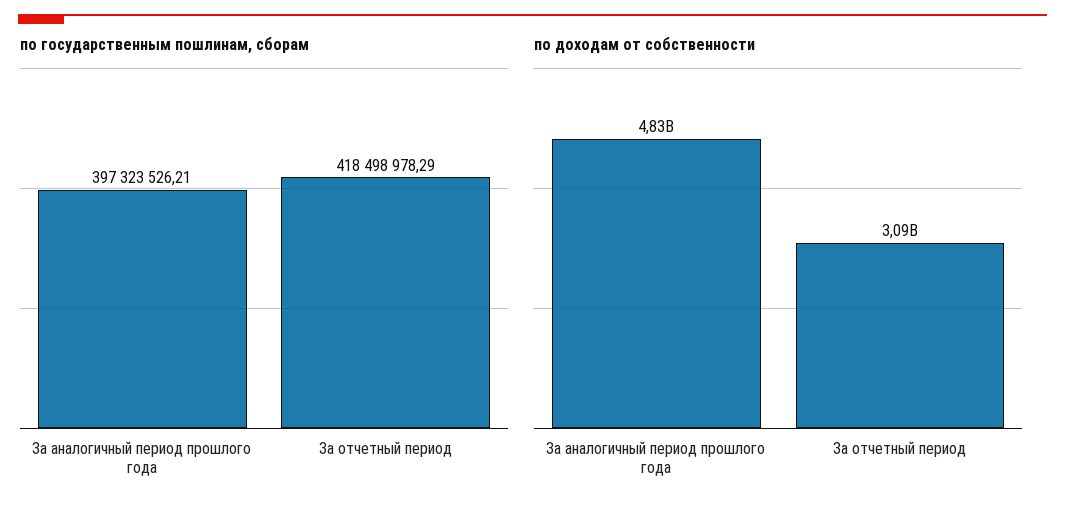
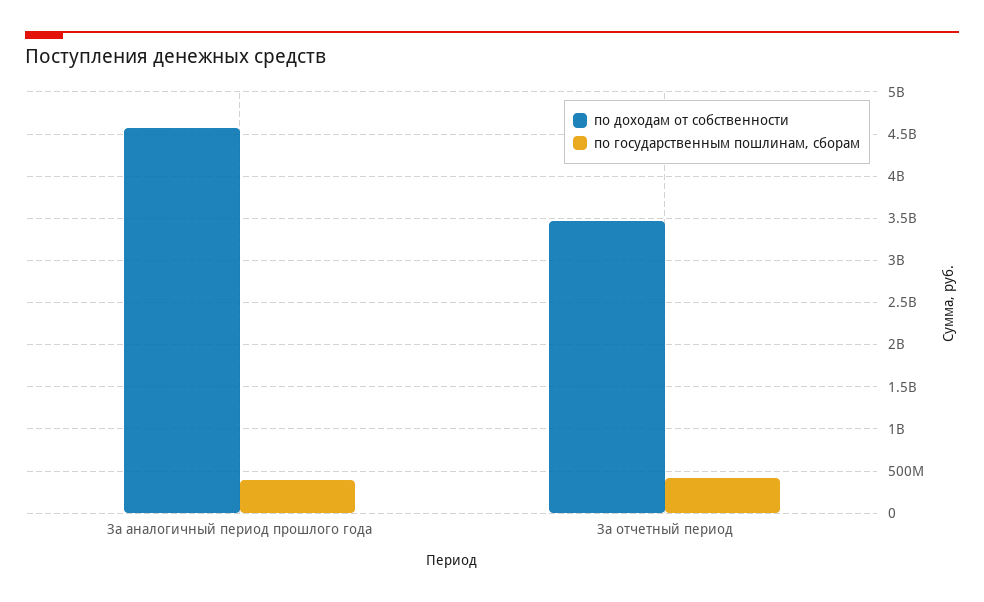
  {
    "по государственным пошлинам, сборам": {
      "За аналогичный период прошлого года": 397323526.21,
      "За отчетный период": 418498978.29
    },
    "по доходам от собственности": {
-     "За аналогичный период прошлого года": 4830000000,
+     "За аналогичный период прошлого года": 4600000000,
-     "За отчетный период": 3090000000
+     "За отчетный период": 3500000000
    }
  }

